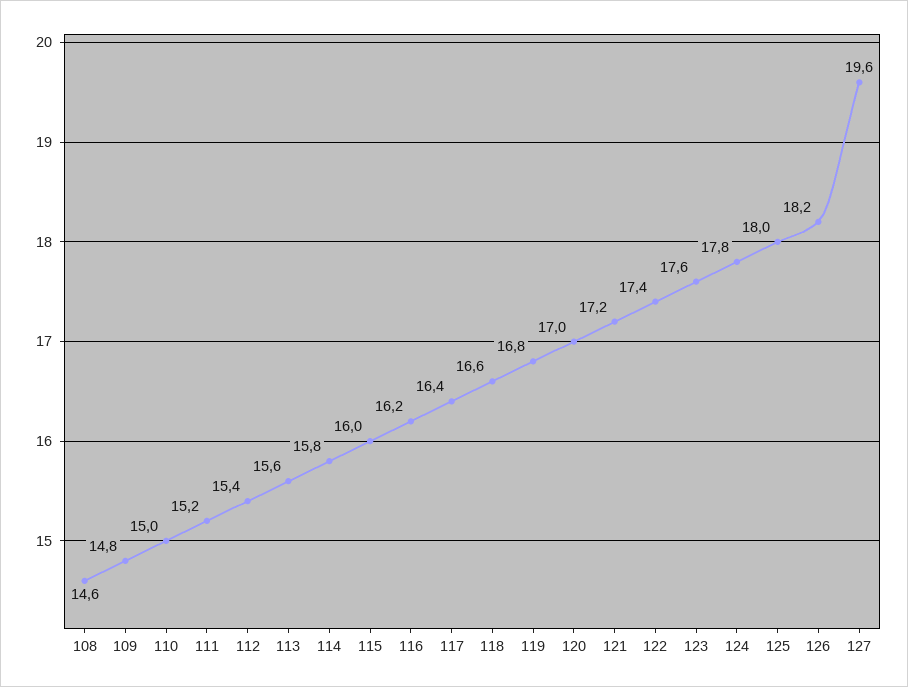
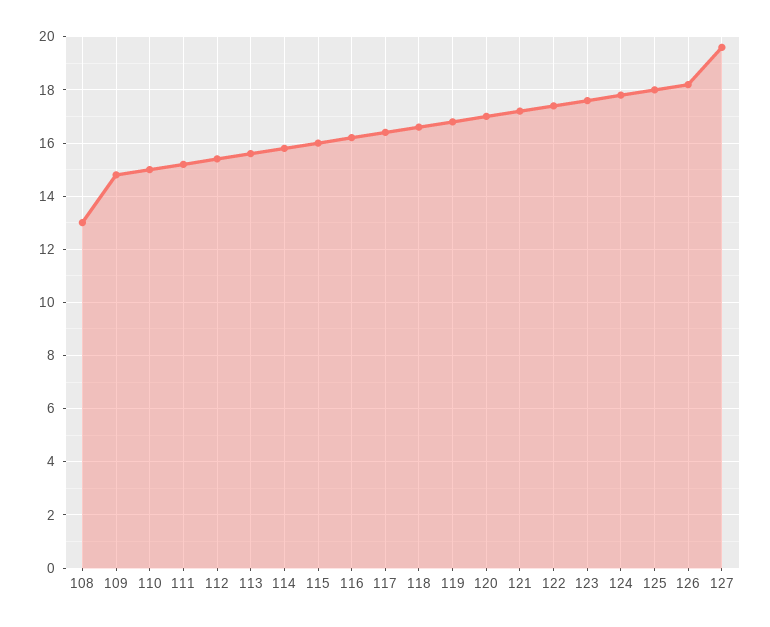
  {
-   "108": 14.6,
+   "108": 13,
    "109": 14.8,
    "110": 15,
    "111": 15.2,
    "112": 15.4,
    "113": 15.6,
    "114": 15.8,
    "115": 16,
    "116": 16.2,
    "117": 16.4,
    "118": 16.6,
    "119": 16.8,
    "120": 17,
    "121": 17.2,
    "122": 17.4,
    "123": 17.6,
    "124": 17.8,
    "125": 18,
    "126": 18.2,
    "127": 19.6
  }

